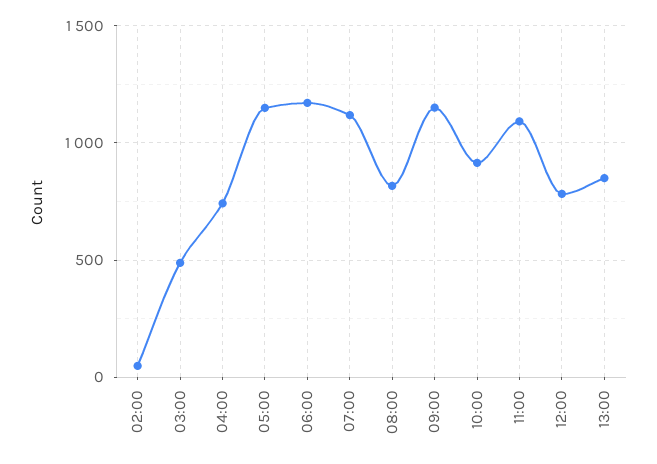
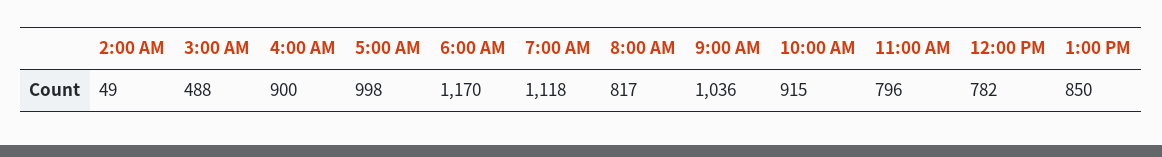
  {
    "02:00": 49,
    "03:00": 488,
-   "04:00": 750,
+   "04:00": 900,
-   "05:00": 1150,
+   "05:00": 998,
    "06:00": 1170,
    "07:00": 1118,
    "08:00": 817,
-   "09:00": 1150,
+   "09:00": 1036,
    "10:00": 915,
-   "11:00": 1100,
+   "11:00": 796,
    "12:00": 782,
    "13:00": 850
  }

